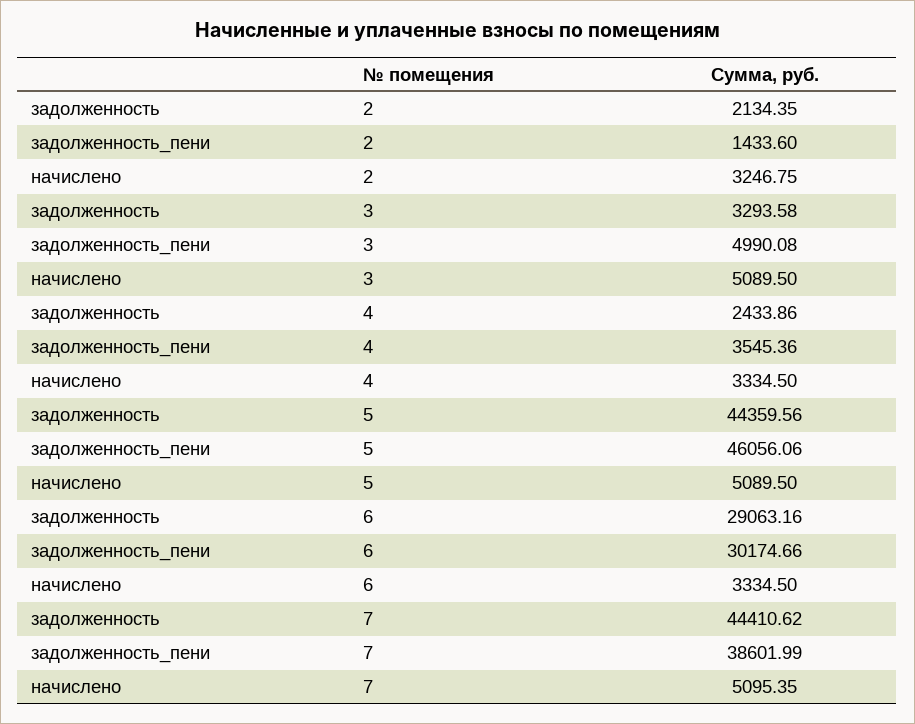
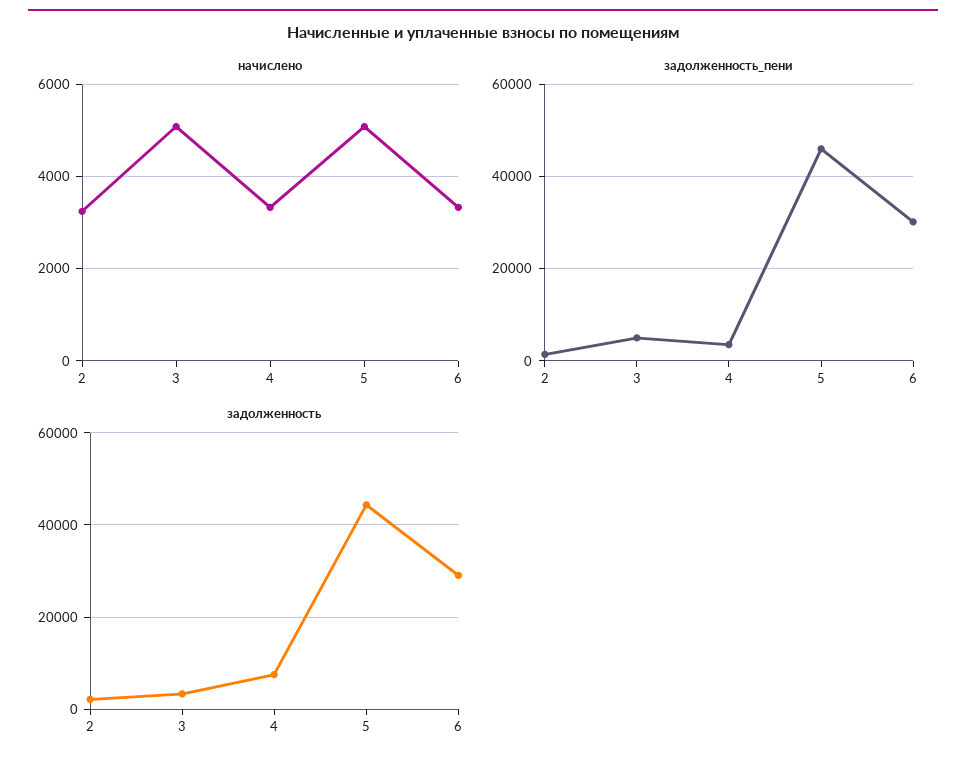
  {
    "задолженность": {
      "2": 2134.35,
      "3": 3293.58,
-     "4": 2433.86,
+     "4": 8000,
      "5": 44359.56,
-     "6": 29063.16,
+     "6": 29063.16
-     "7": 44410.62
    },
    "задолженность_пени": {
      "2": 1433.6,
      "3": 4990.08,
      "4": 3545.36,
      "5": 46056.06,
-     "6": 30174.66,
+     "6": 30174.66
-     "7": 38601.99
    },
    "начислено": {
      "2": 3246.75,
      "3": 5089.5,
      "4": 3334.5,
      "5": 5089.5,
-     "6": 3334.5,
+     "6": 3334.5
-     "7": 5095.35
    }
  }

